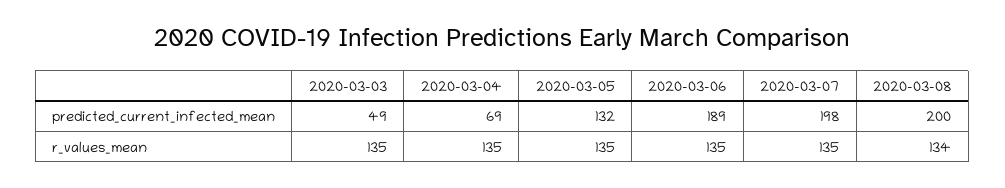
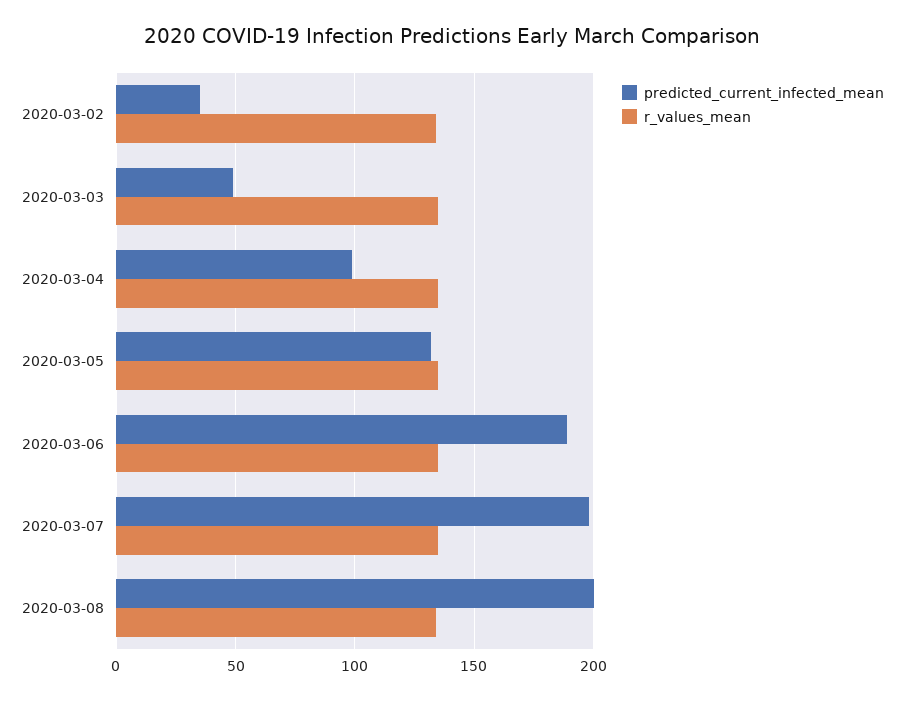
  {
    "predicted_current_infected_mean": {
      "2020-03-03": 49,
-     "2020-03-04": 69,
+     "2020-03-04": 100,
      "2020-03-05": 132,
      "2020-03-06": 189,
      "2020-03-07": 198,
-     "2020-03-08": 200
+     "2020-03-08": 200,
+     "2020-03-02": 35
    },
    "r_values_mean": {
      "2020-03-03": 135,
      "2020-03-04": 135,
      "2020-03-05": 135,
      "2020-03-06": 135,
      "2020-03-07": 135,
-     "2020-03-08": 134
+     "2020-03-08": 134,
+     "2020-03-02": 135
    }
  }

